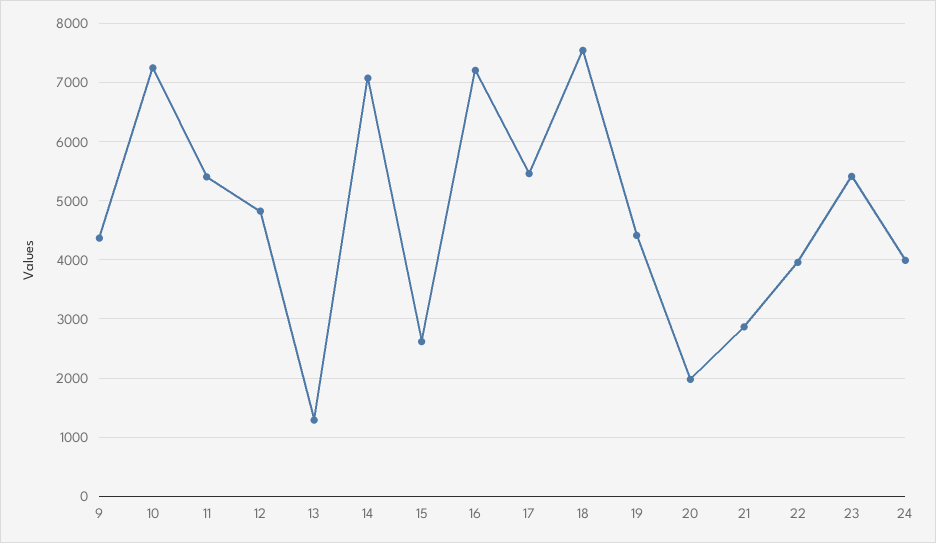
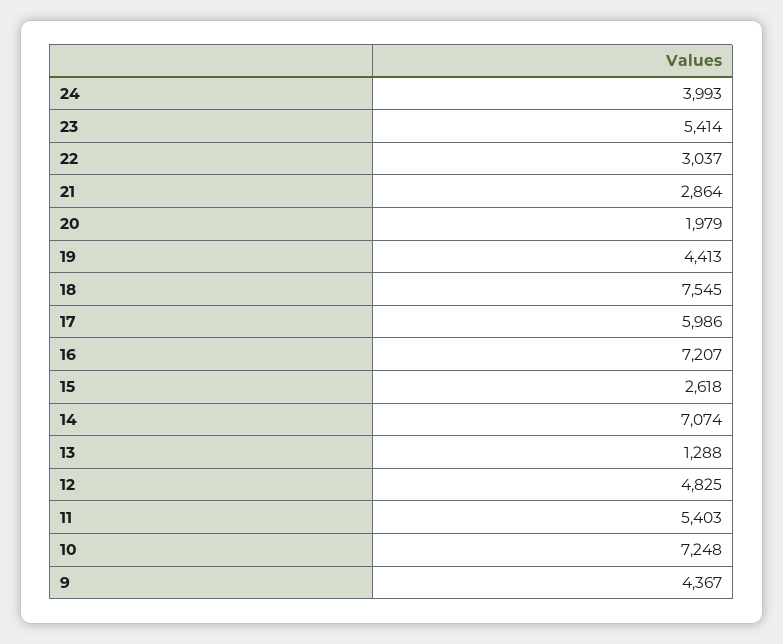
  {
    "9": 4367,
    "10": 7248,
    "11": 5403,
    "12": 4825,
    "13": 1288,
    "14": 7074,
    "15": 2618,
    "16": 7207,
-   "17": 5400,
+   "17": 5986,
    "18": 7545,
    "19": 4413,
    "20": 1979,
    "21": 2864,
-   "22": 4000,
+   "22": 3037,
    "23": 5414,
    "24": 3993
  }

